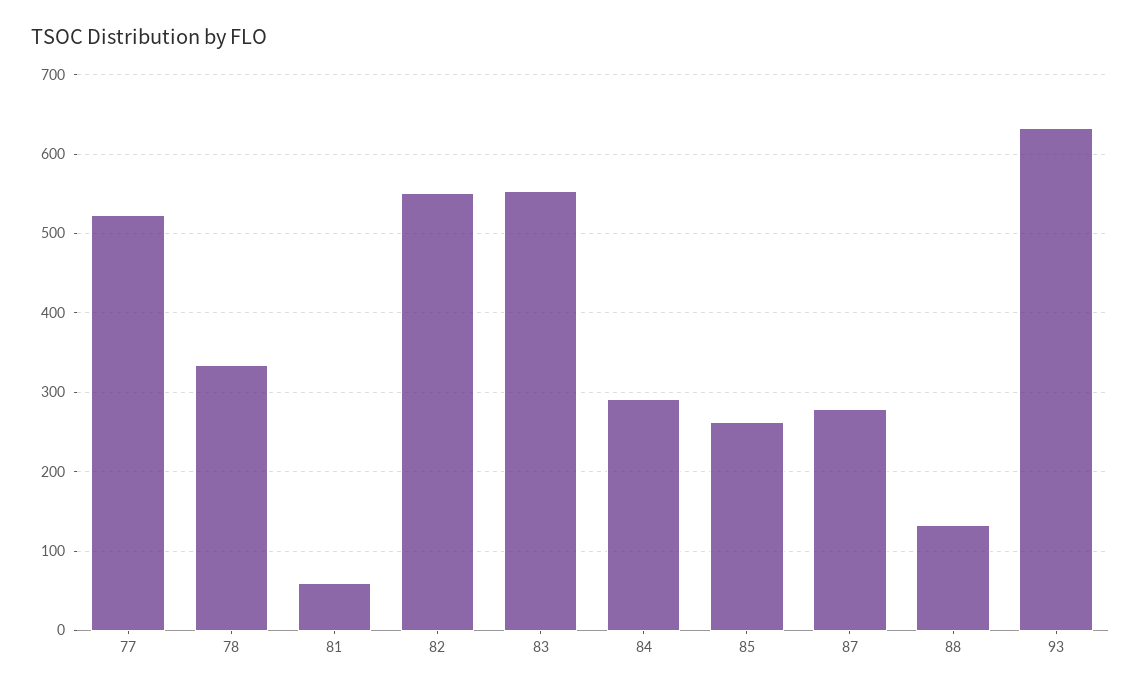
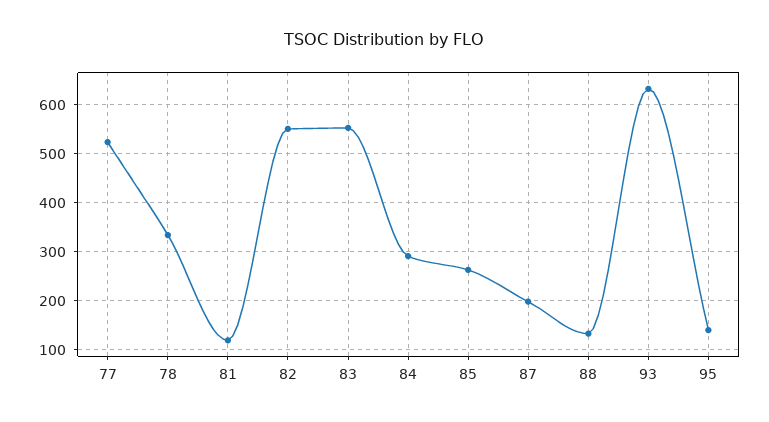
  {
    "77": 520,
    "78": 330,
-   "81": 60,
+   "81": 120,
    "82": 550,
    "83": 550,
    "84": 290,
    "85": 260,
-   "87": 280,
+   "87": 200,
    "88": 130,
-   "93": 630
+   "93": 630,
+   "95": 140
  }

